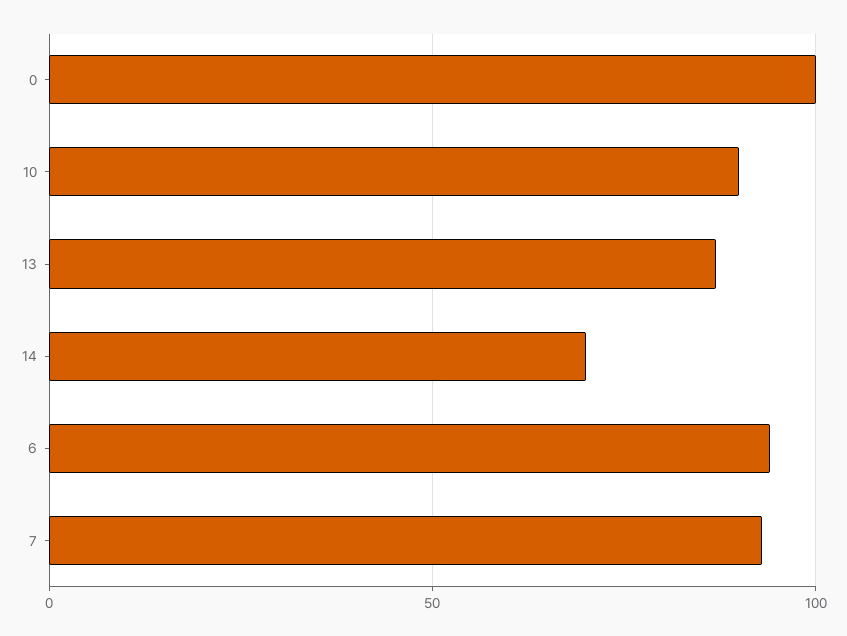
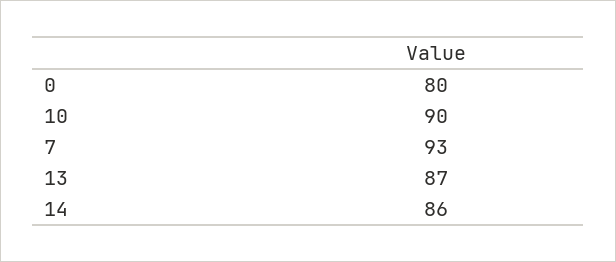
  {
-   "0": 100,
+   "0": 80,
    "10": 90,
    "13": 87,
-   "14": 70,
+   "14": 86,
-   "6": 95,
    "7": 93
  }

